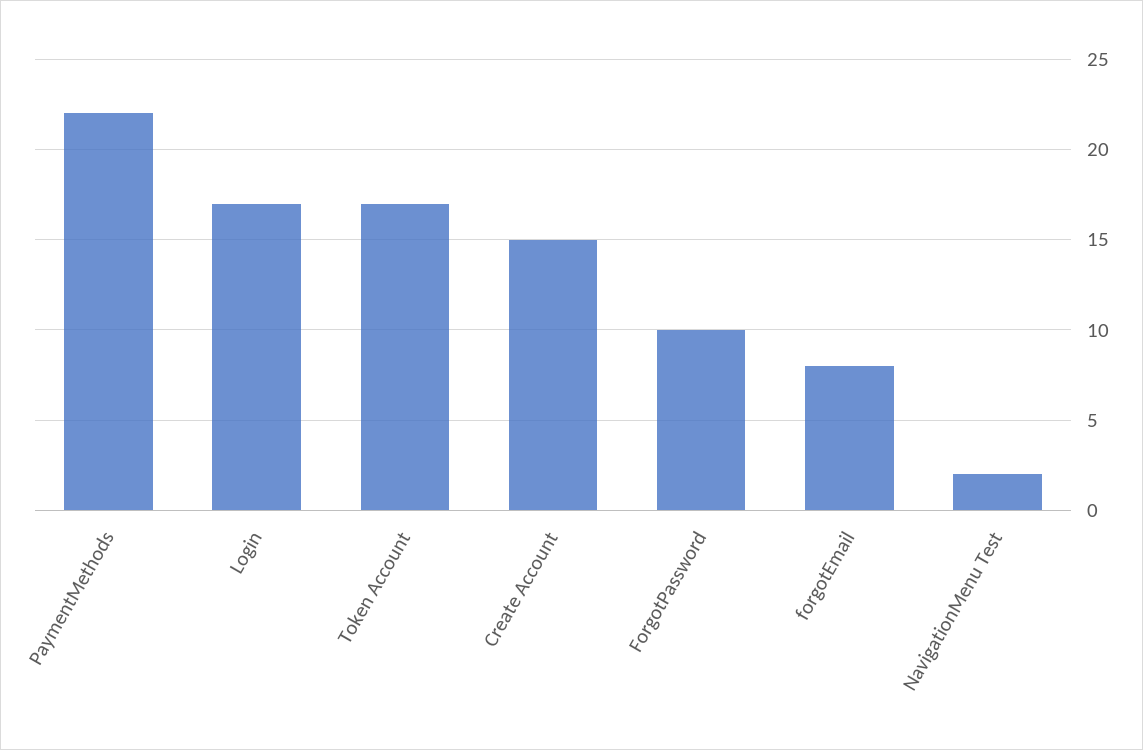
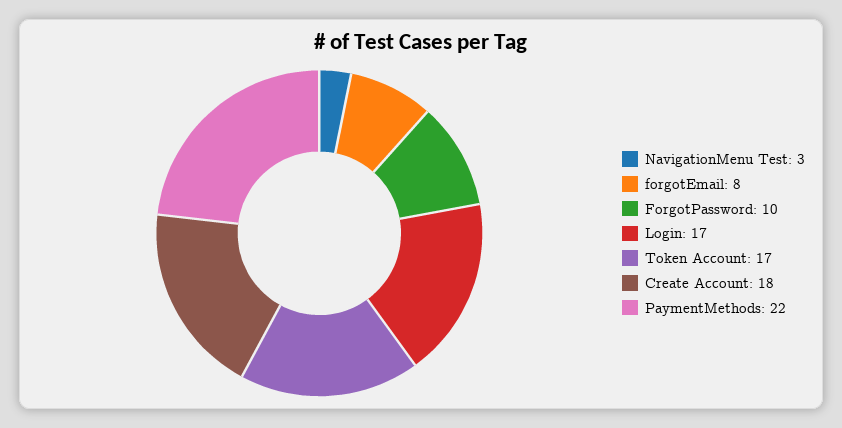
  {
    "PaymentMethods": 22,
    "Login": 17,
    "Token Account": 17,
-   "Create Account": 15,
+   "Create Account": 18,
    "ForgotPassword": 10,
    "forgotEmail": 8,
-   "NavigationMenu Test": 2
+   "NavigationMenu Test": 3
  }

